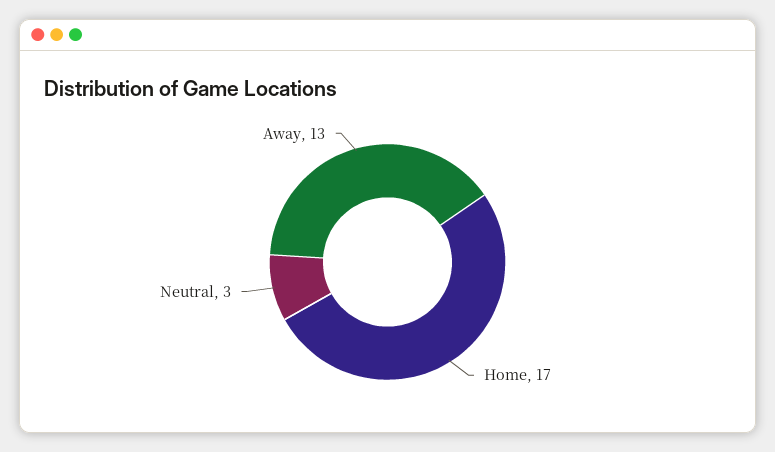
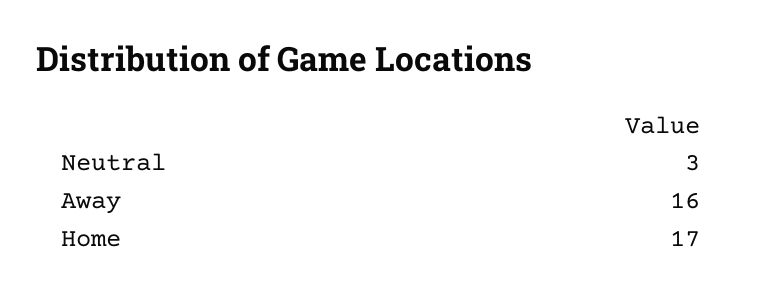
  {
    "Home": 17,
    "Neutral": 3,
-   "Away": 13
+   "Away": 16
  }

